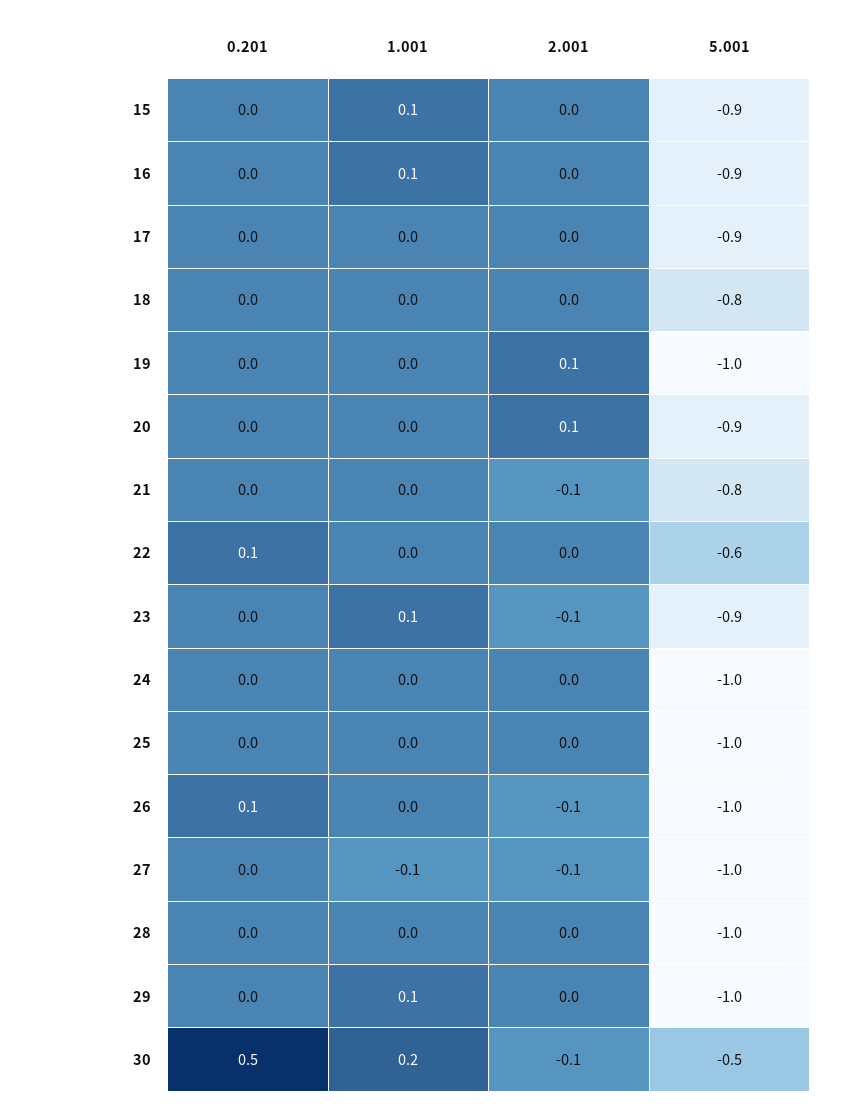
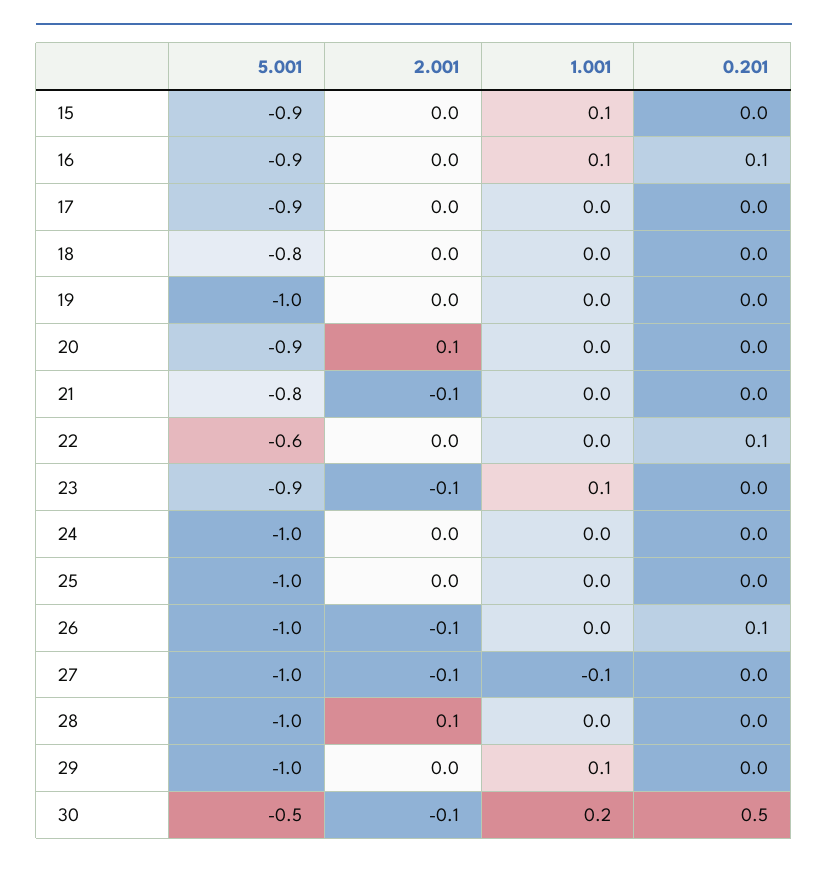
  {
    "0.201": {
      "15": 0,
-     "16": 0,
+     "16": 0.1,
      "17": 0,
      "18": 0,
      "19": 0,
      "20": 0,
      "21": 0,
      "22": 0.1,
      "23": 0,
      "24": 0,
      "25": 0,
      "26": 0.1,
      "27": 0,
      "28": 0,
      "29": 0,
      "30": 0.5
    },
    "1.001": {
      "15": 0.1,
      "16": 0.1,
      "17": 0,
      "18": 0,
      "19": 0,
      "20": 0,
      "21": 0,
      "22": 0,
      "23": 0.1,
      "24": 0,
      "25": 0,
      "26": 0,
      "27": -0.1,
      "28": 0,
      "29": 0.1,
      "30": 0.2
    },
    "2.001": {
      "15": 0,
      "16": 0,
      "17": 0,
      "18": 0,
-     "19": 0.1,
+     "19": 0,
      "20": 0.1,
      "21": -0.1,
      "22": 0,
      "23": -0.1,
      "24": 0,
      "25": 0,
      "26": -0.1,
      "27": -0.1,
-     "28": 0,
+     "28": 0.1,
      "29": 0,
      "30": -0.1
    },
    "5.001": {
      "15": -0.9,
      "16": -0.9,
      "17": -0.9,
      "18": -0.8,
      "19": -1,
      "20": -0.9,
      "21": -0.8,
      "22": -0.6,
      "23": -0.9,
      "24": -1,
      "25": -1,
      "26": -1,
      "27": -1,
      "28": -1,
      "29": -1,
      "30": -0.5
    }
  }

